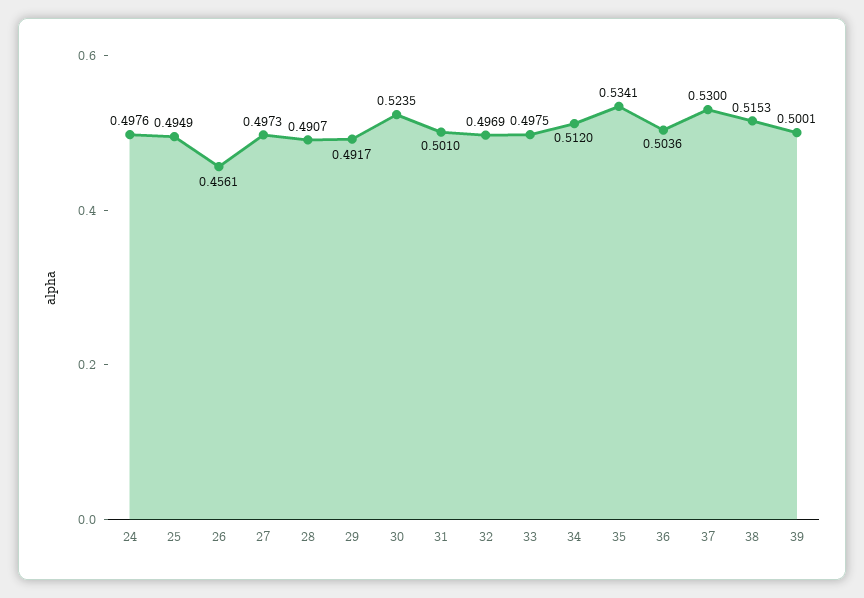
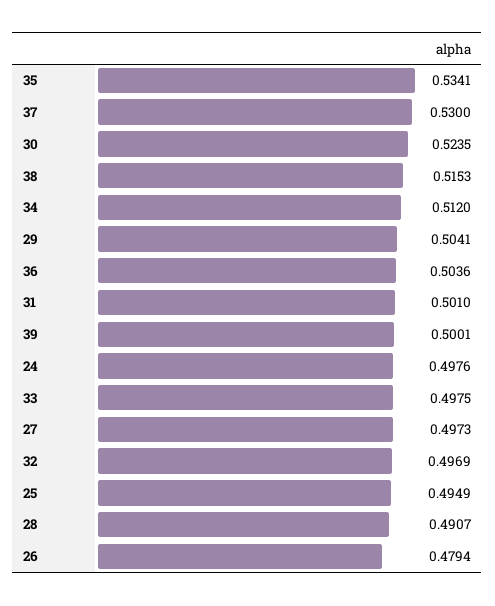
  {
    "24": 0.4976,
    "25": 0.4949,
-   "26": 0.4561,
+   "26": 0.4794,
    "27": 0.4973,
    "28": 0.4907,
-   "29": 0.4917,
+   "29": 0.5041,
    "30": 0.5235,
    "31": 0.501,
    "32": 0.4969,
    "33": 0.4975,
    "34": 0.512,
    "35": 0.5341,
    "36": 0.5036,
    "37": 0.53,
    "38": 0.5153,
    "39": 0.5001
  }

